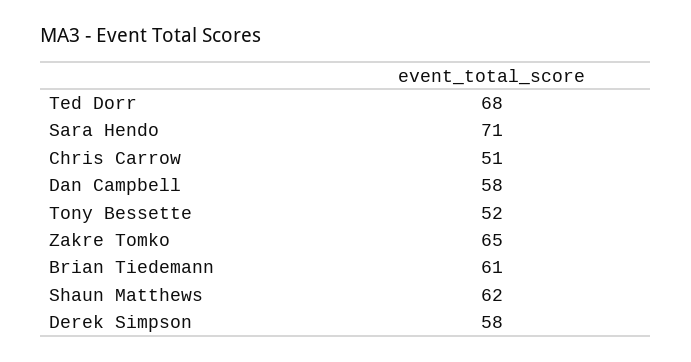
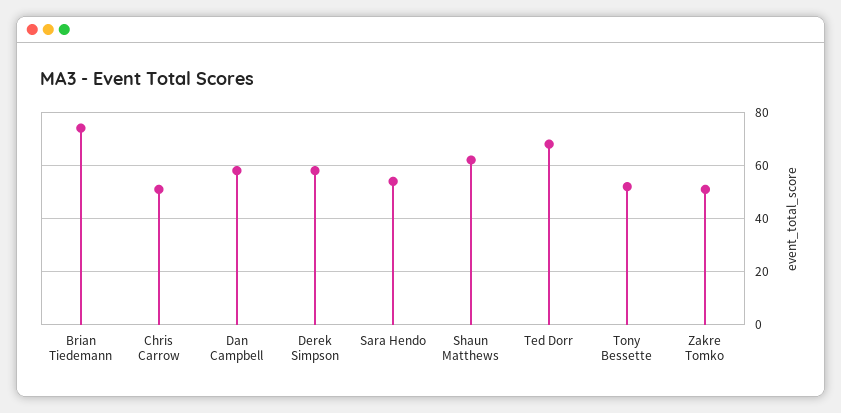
  {
    "Ted Dorr": 68,
-   "Sara Hendo": 71,
+   "Sara Hendo": 55,
    "Chris Carrow": 51,
    "Dan Campbell": 58,
    "Tony Bessette": 52,
-   "Zakre Tomko": 65,
+   "Zakre Tomko": 50,
-   "Brian Tiedemann": 61,
+   "Brian Tiedemann": 75,
    "Shaun Matthews": 62,
    "Derek Simpson": 58
  }

